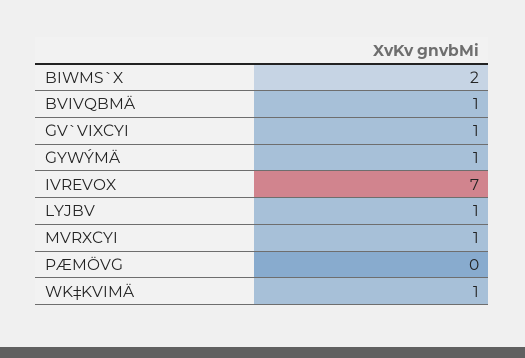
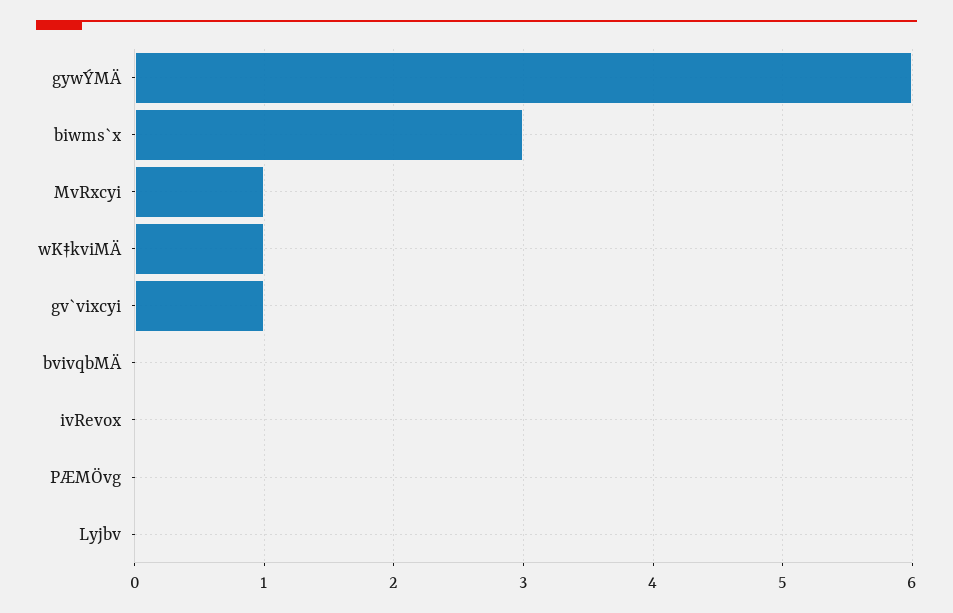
  {
-   "BIWMS`X": 2,
+   "BIWMS`X": 3,
-   "BVIVQBMÄ": 1,
+   "BVIVQBMÄ": 0,
    "GV`VIXCYI": 1,
-   "GYWÝMÄ": 1,
+   "GYWÝMÄ": 6,
-   "IVREVOX": 7,
+   "IVREVOX": 0,
-   "LYJBV": 1,
+   "LYJBV": 0,
    "MVRXCYI": 1,
    "PÆMÖVG": 0,
    "WK‡KVIMÄ": 1
  }

